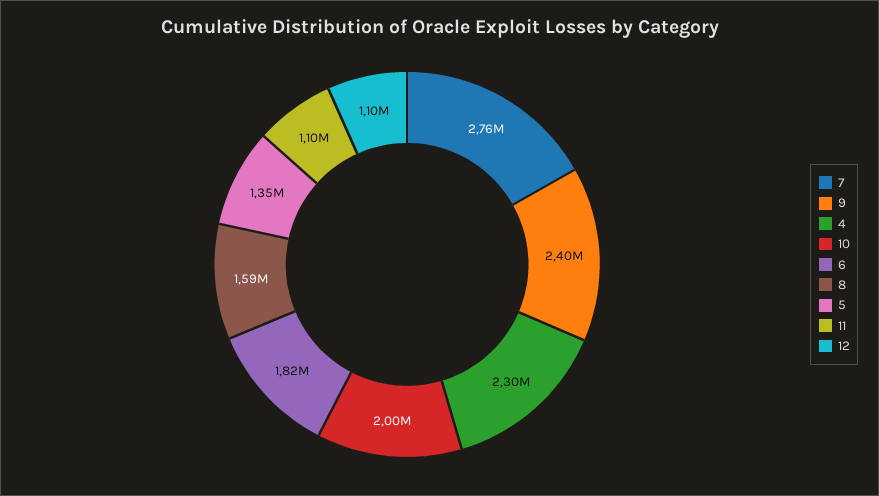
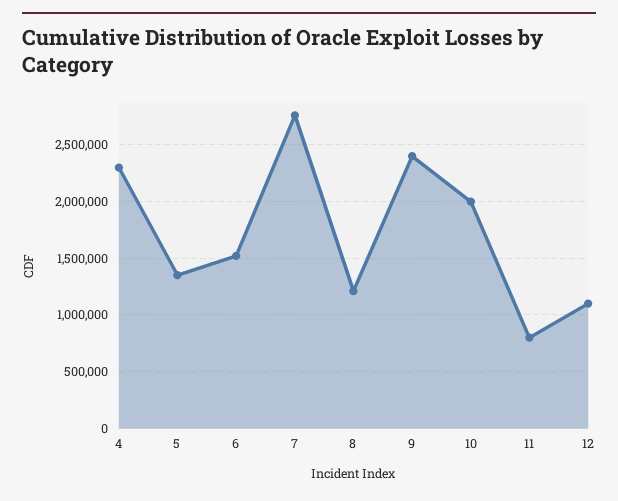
  {
    "7": 2760000,
    "9": 2400000,
    "4": 2300000,
    "10": 2000000,
-   "6": 1820000,
+   "6": 1500000,
-   "8": 1590000,
+   "8": 1200000,
    "5": 1350000,
-   "11": 1100000,
+   "11": 800000,
    "12": 1100000
  }

